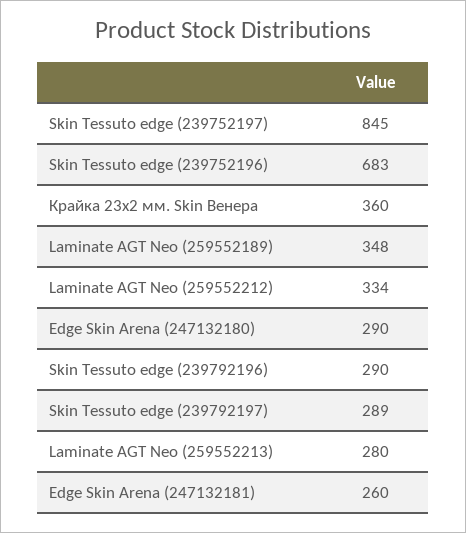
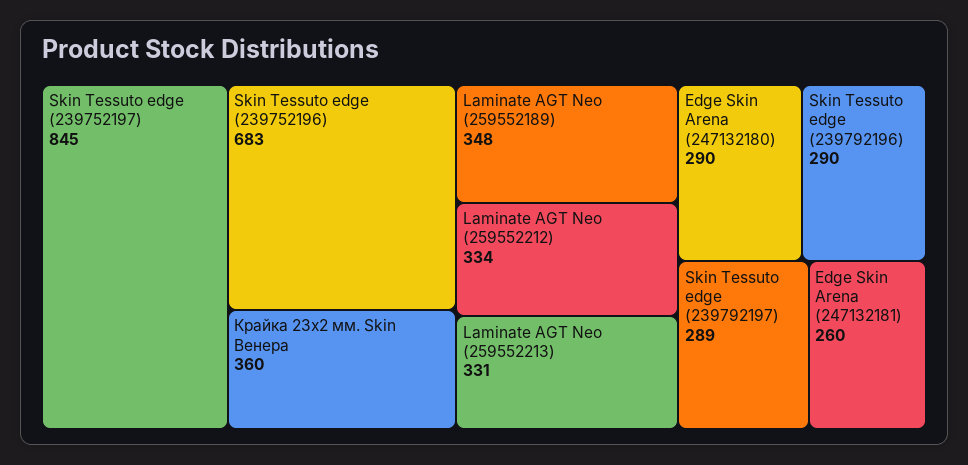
  {
    "Skin Tessuto edge (239752197)": 845,
    "Skin Tessuto edge (239752196)": 683,
    "Крайка 23x2 мм. Skin Венера": 360,
    "Laminate AGT Neo (259552189)": 348,
    "Laminate AGT Neo (259552212)": 334,
    "Edge Skin Arena (247132180)": 290,
    "Skin Tessuto edge (239792196)": 290,
    "Skin Tessuto edge (239792197)": 289,
-   "Laminate AGT Neo (259552213)": 280,
+   "Laminate AGT Neo (259552213)": 331,
    "Edge Skin Arena (247132181)": 260
  }

